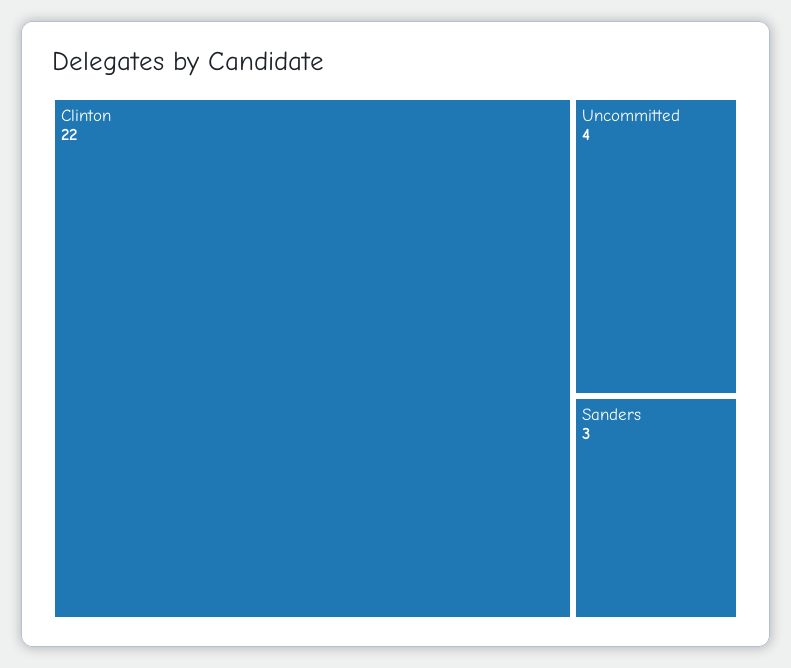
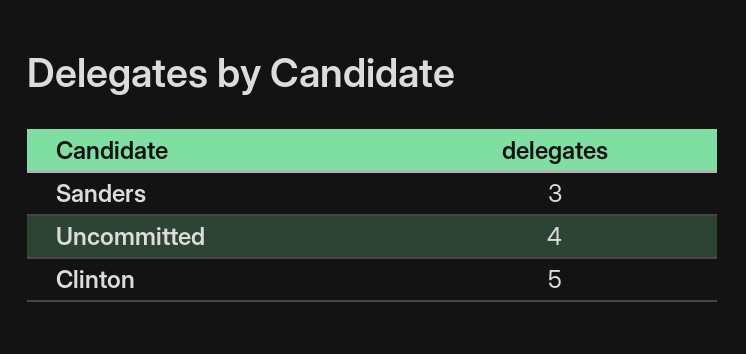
  {
-   "Clinton": 22,
+   "Clinton": 5,
    "Uncommitted": 4,
    "Sanders": 3
  }

